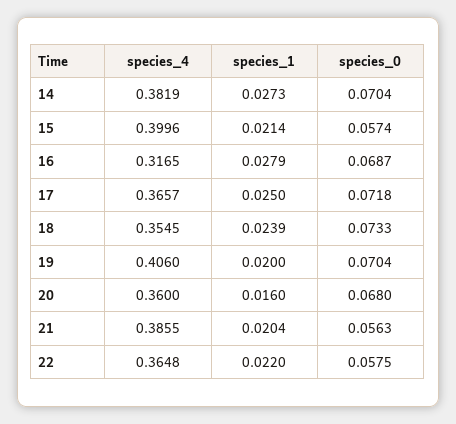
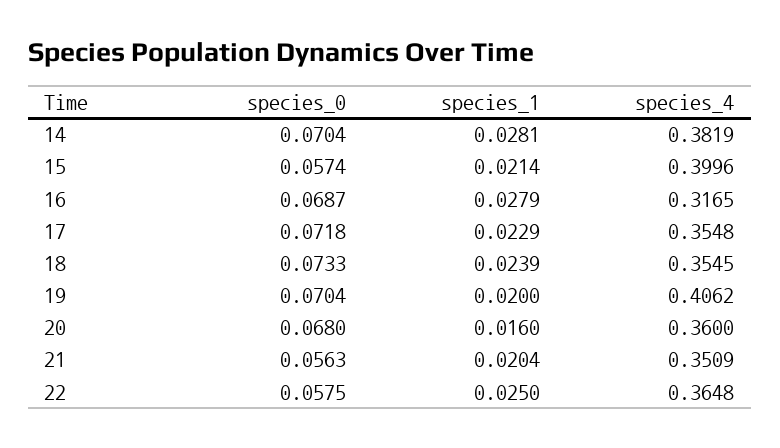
  {
    "species_4": {
      "14": 0.3819,
      "15": 0.3996,
      "16": 0.3165,
-     "17": 0.3657,
+     "17": 0.3548,
      "18": 0.3545,
-     "19": 0.406,
+     "19": 0.4062,
      "20": 0.36,
-     "21": 0.3855,
+     "21": 0.3509,
      "22": 0.3648
    },
    "species_1": {
-     "14": 0.0273,
+     "14": 0.0281,
      "15": 0.0214,
      "16": 0.0279,
-     "17": 0.025,
+     "17": 0.0229,
      "18": 0.0239,
      "19": 0.02,
      "20": 0.016,
      "21": 0.0204,
-     "22": 0.022
+     "22": 0.025
    },
    "species_0": {
      "14": 0.0704,
      "15": 0.0574,
      "16": 0.0687,
      "17": 0.0718,
      "18": 0.0733,
      "19": 0.0704,
      "20": 0.068,
      "21": 0.0563,
      "22": 0.0575
    }
  }

